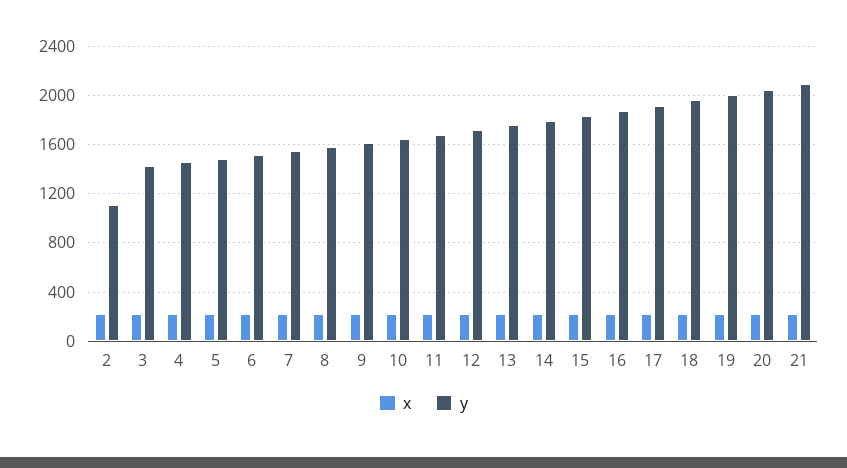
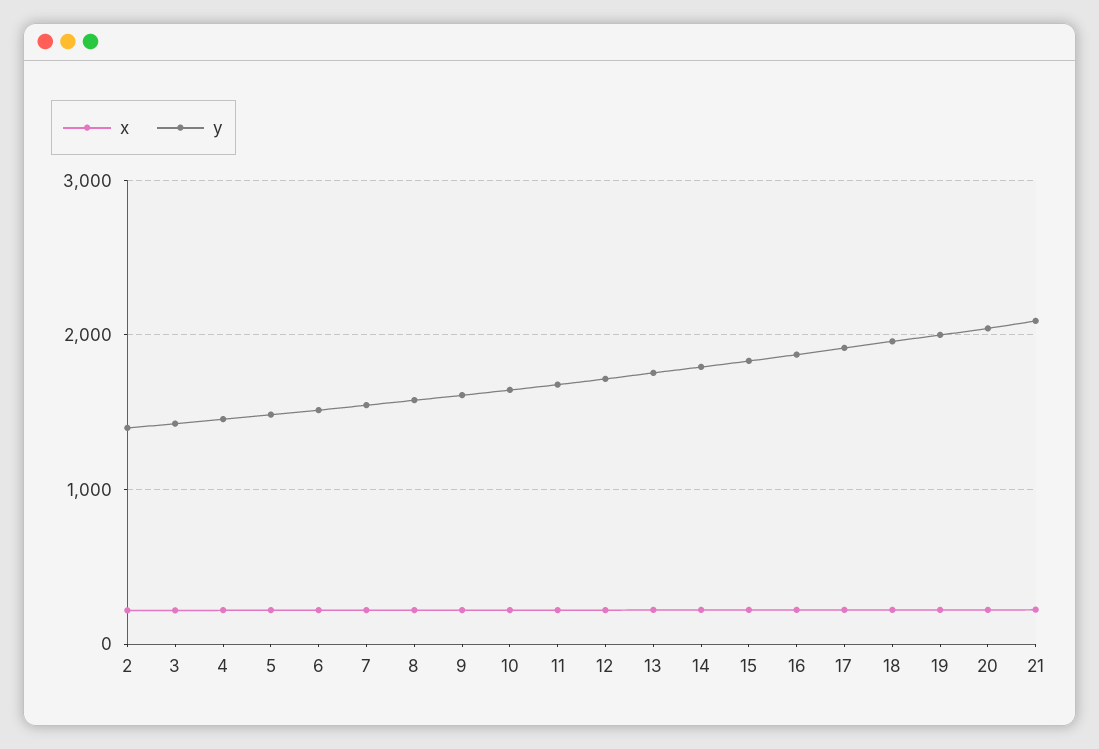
  {
    "x": {
      "2": 200,
      "3": 200,
      "4": 200,
      "5": 200,
      "6": 200,
      "7": 200,
      "8": 200,
      "9": 200,
      "10": 200,
      "11": 200,
      "12": 200,
      "13": 200,
      "14": 200,
      "15": 200,
      "16": 200,
      "17": 200,
      "18": 200,
      "19": 200,
      "20": 200,
      "21": 200
    },
    "y": {
-     "2": 1100,
+     "2": 1400,
      "3": 1450,
      "4": 1450,
      "5": 1500,
      "6": 1500,
      "7": 1550,
      "8": 1600,
      "9": 1600,
      "10": 1650,
      "11": 1700,
      "12": 1700,
      "13": 1750,
      "14": 1800,
      "15": 1850,
      "16": 1850,
      "17": 1900,
      "18": 1950,
      "19": 2000,
      "20": 2050,
      "21": 2100
    }
  }

